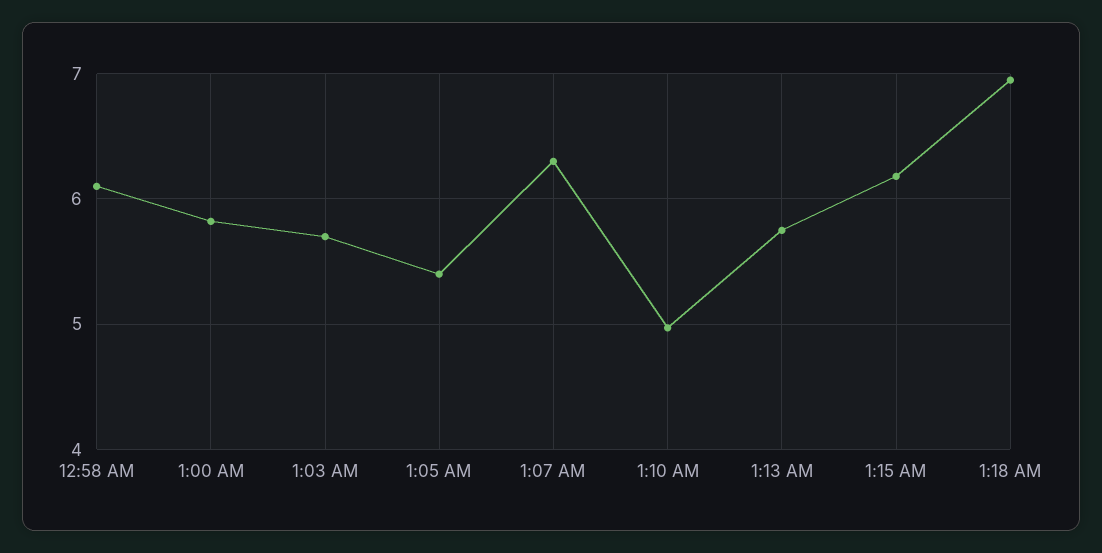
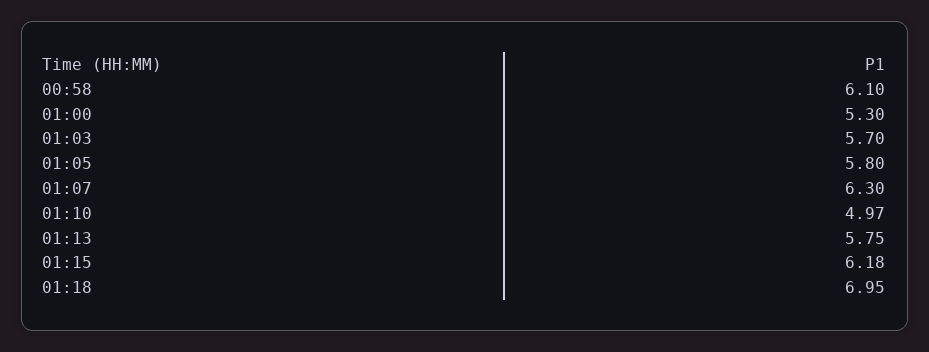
  {
    "12:58 AM": 6.1,
-   "1:00 AM": 5.8,
+   "1:00 AM": 5.3,
    "1:03 AM": 5.7,
-   "1:05 AM": 5.4,
+   "1:05 AM": 5.8,
    "1:07 AM": 6.3,
    "1:10 AM": 4.97,
    "1:13 AM": 5.75,
    "1:15 AM": 6.18,
    "1:18 AM": 6.95
  }

